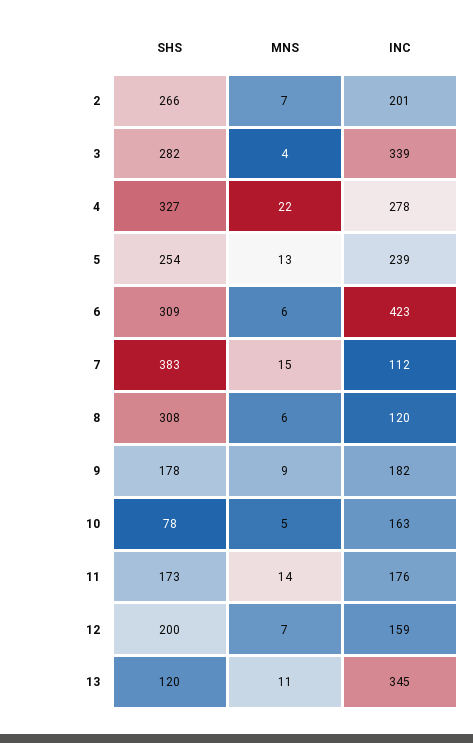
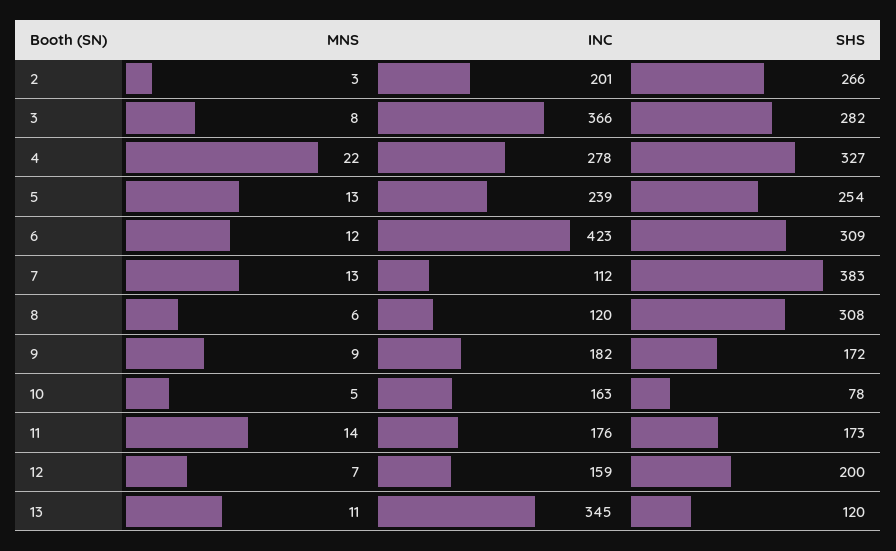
  {
    "SHS": {
      "2": 266,
      "3": 282,
      "4": 327,
      "5": 254,
      "6": 309,
      "7": 383,
      "8": 308,
-     "9": 178,
+     "9": 172,
      "10": 78,
      "11": 173,
      "12": 200,
      "13": 120
    },
    "MNS": {
-     "2": 7,
+     "2": 3,
-     "3": 4,
+     "3": 8,
      "4": 22,
      "5": 13,
-     "6": 6,
+     "6": 12,
-     "7": 15,
+     "7": 13,
      "8": 6,
      "9": 9,
      "10": 5,
      "11": 14,
      "12": 7,
      "13": 11
    },
    "INC": {
      "2": 201,
-     "3": 339,
+     "3": 366,
      "4": 278,
      "5": 239,
      "6": 423,
      "7": 112,
      "8": 120,
      "9": 182,
      "10": 163,
      "11": 176,
      "12": 159,
      "13": 345
    }
  }

